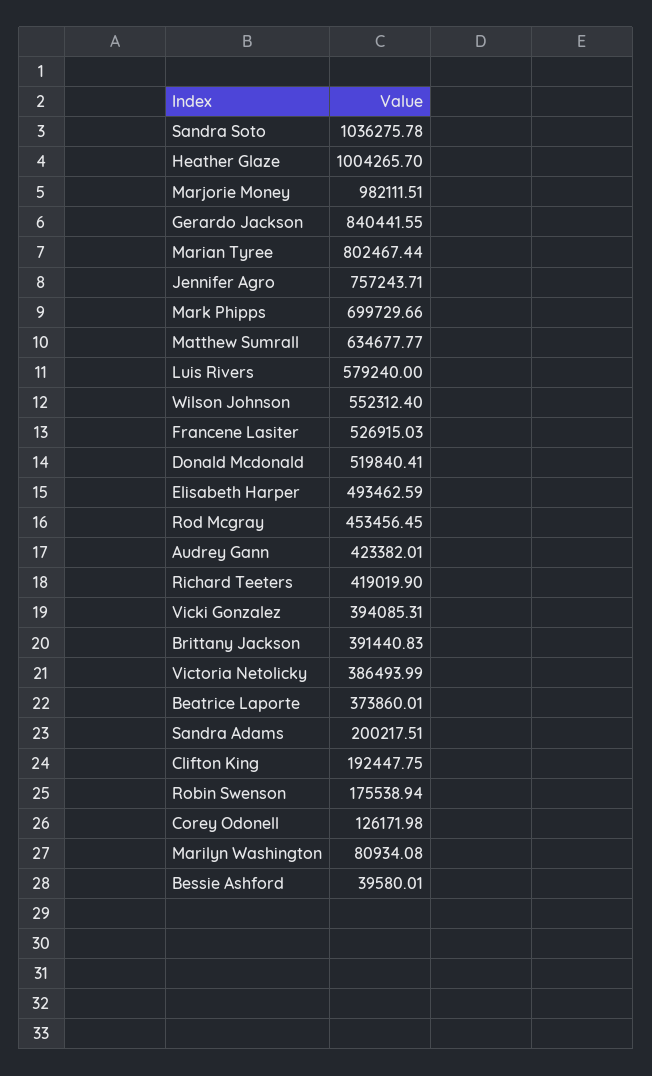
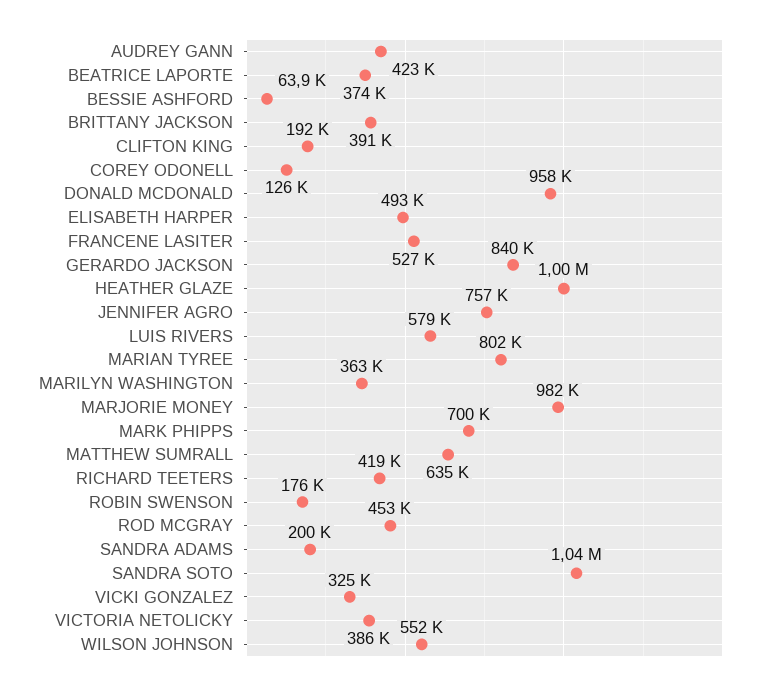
  {
    "Sandra Soto": 1036275.78,
    "Heather Glaze": 1004265.7,
    "Marjorie Money": 982111.51,
    "Gerardo Jackson": 840441.55,
    "Marian Tyree": 802467.44,
    "Jennifer Agro": 757243.71,
    "Mark Phipps": 699729.66,
    "Matthew Sumrall": 634677.77,
    "Luis Rivers": 579240,
    "Wilson Johnson": 552312.4,
    "Francene Lasiter": 526915.03,
-   "Donald Mcdonald": 519840.41,
+   "Donald Mcdonald": 958000,
    "Elisabeth Harper": 493462.59,
    "Rod Mcgray": 453456.45,
    "Audrey Gann": 423382.01,
    "Richard Teeters": 419019.9,
-   "Vicki Gonzalez": 394085.31,
+   "Vicki Gonzalez": 325000,
    "Brittany Jackson": 391440.83,
    "Victoria Netolicky": 386493.99,
    "Beatrice Laporte": 373860.01,
    "Sandra Adams": 200217.51,
    "Clifton King": 192447.75,
    "Robin Swenson": 175538.94,
    "Corey Odonell": 126171.98,
-   "Marilyn Washington": 80934.08,
+   "Marilyn Washington": 363000,
-   "Bessie Ashford": 39580.01
+   "Bessie Ashford": 63900
  }

